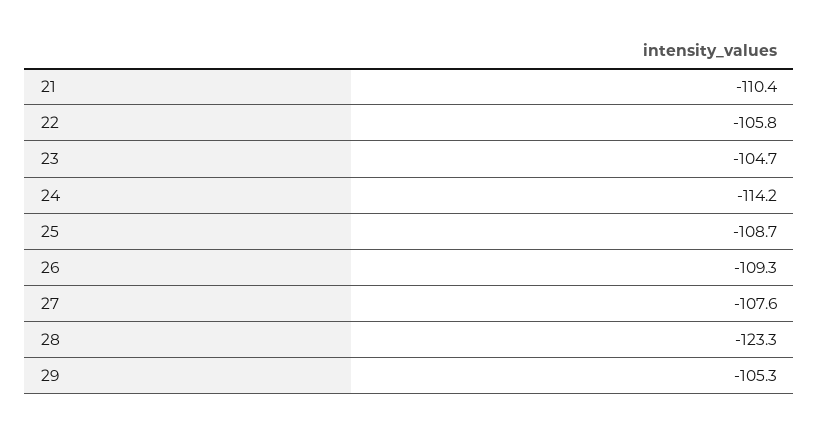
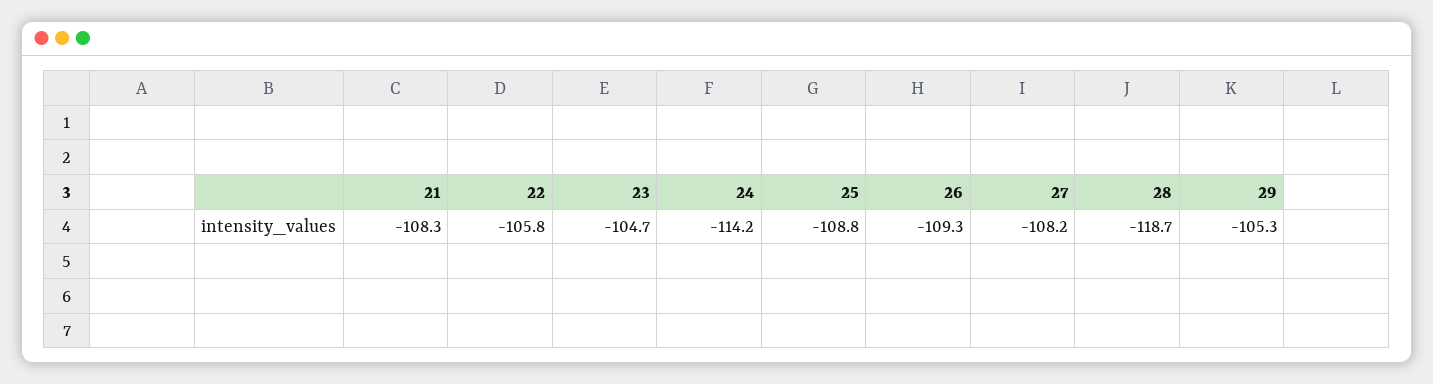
  {
-   "21": -110.4,
+   "21": -108.3,
    "22": -105.8,
    "23": -104.7,
    "24": -114.2,
-   "25": -108.7,
+   "25": -108.8,
    "26": -109.3,
-   "27": -107.6,
+   "27": -108.2,
-   "28": -123.3,
+   "28": -118.7,
    "29": -105.3
  }

